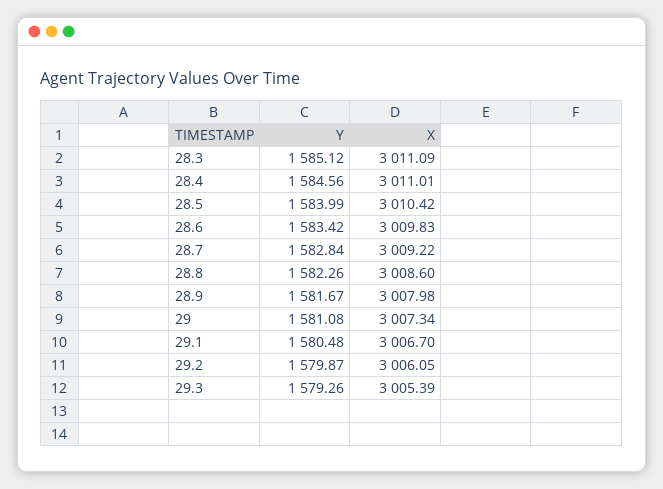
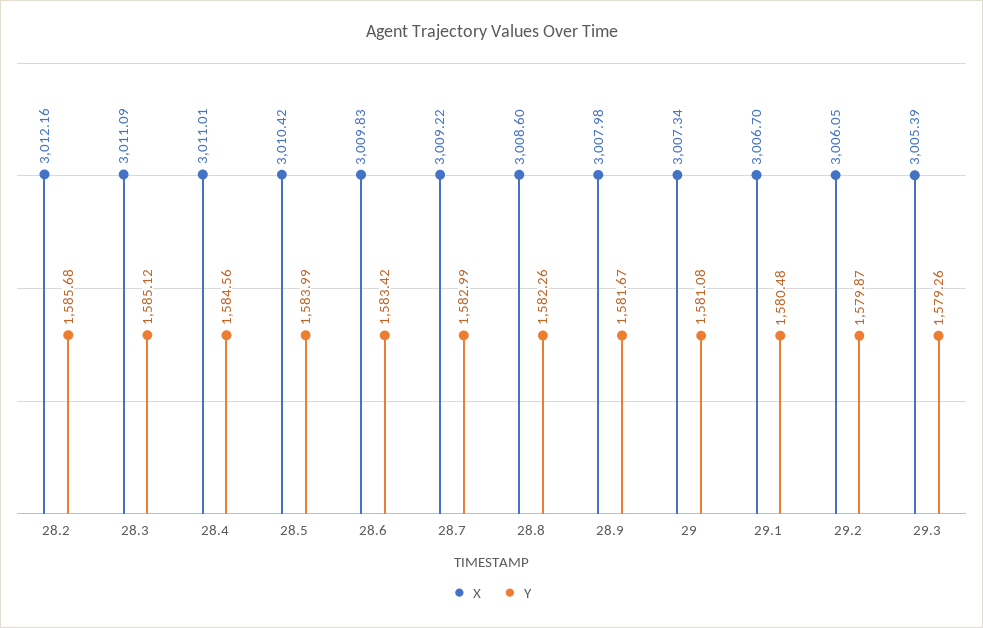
  {
    "Y": {
      "28.3": 1585.12,
      "28.4": 1584.56,
      "28.5": 1583.99,
      "28.6": 1583.42,
-     "28.7": 1582.84,
+     "28.7": 1582.99,
      "28.8": 1582.26,
      "28.9": 1581.67,
      "29": 1581.08,
      "29.1": 1580.48,
      "29.2": 1579.87,
-     "29.3": 1579.26
+     "29.3": 1579.26,
+     "28.2": 1585.68
    },
    "X": {
      "28.3": 3011.09,
      "28.4": 3011.01,
      "28.5": 3010.42,
      "28.6": 3009.83,
      "28.7": 3009.22,
      "28.8": 3008.6,
      "28.9": 3007.98,
      "29": 3007.34,
      "29.1": 3006.7,
      "29.2": 3006.05,
-     "29.3": 3005.39
+     "29.3": 3005.39,
+     "28.2": 3012.16
    }
  }

